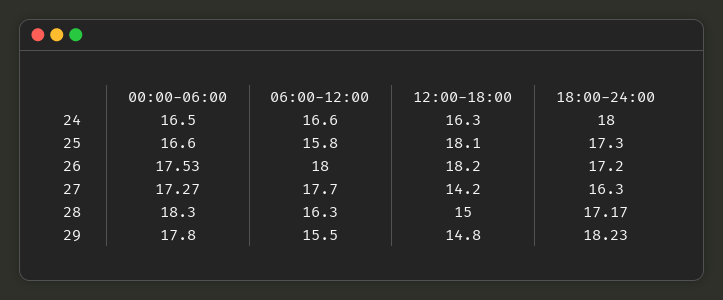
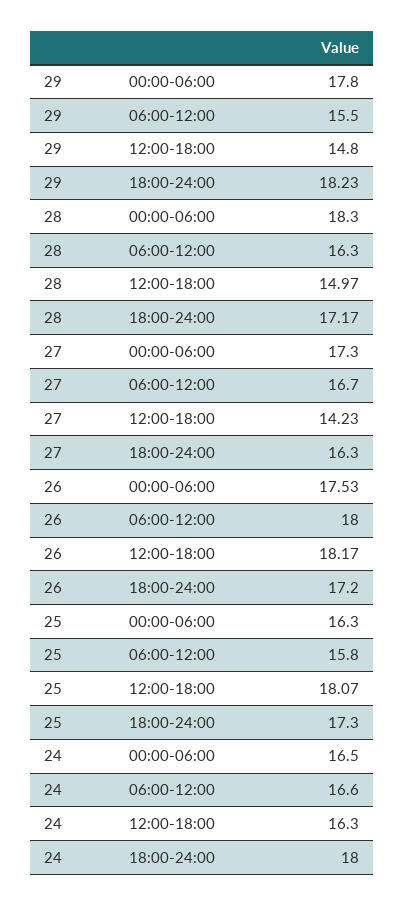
  {
    "00:00-06:00": {
      "24": 16.5,
-     "25": 16.6,
+     "25": 16.3,
      "26": 17.53,
-     "27": 17.27,
+     "27": 17.3,
      "28": 18.3,
      "29": 17.8
    },
    "06:00-12:00": {
      "24": 16.6,
      "25": 15.8,
      "26": 18,
-     "27": 17.7,
+     "27": 16.7,
      "28": 16.3,
      "29": 15.5
    },
    "12:00-18:00": {
      "24": 16.3,
      "25": 18.07,
      "26": 18.17,
      "27": 14.23,
      "28": 14.97,
      "29": 14.8
    },
    "18:00-24:00": {
      "24": 18,
      "25": 17.3,
      "26": 17.2,
      "27": 16.3,
      "28": 17.17,
      "29": 18.23
    }
  }

